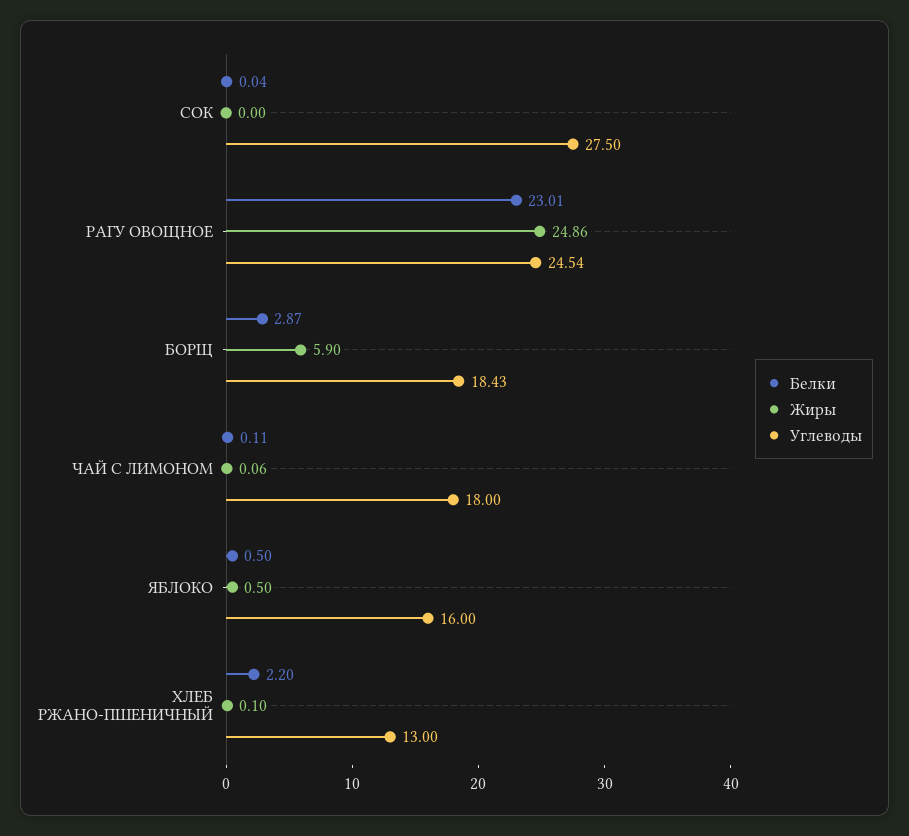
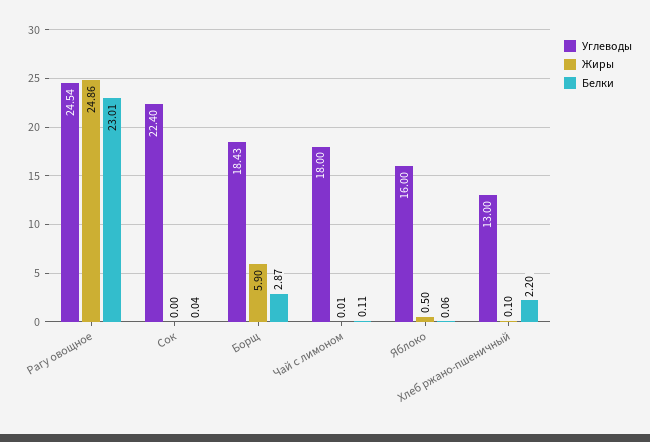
  {
    "Белки": {
      "СОК": 0.04,
      "РАГУ ОВОЩНОЕ": 23.01,
      "БОРЩ": 2.87,
      "ЧАЙ С ЛИМОНОМ": 0.11,
-     "ЯБЛОКО": 0.5,
+     "ЯБЛОКО": 0.06,
      "ХЛЕБ РЖАНО-ПШЕНИЧНЫЙ": 2.2
    },
    "Жиры": {
      "СОК": 0,
      "РАГУ ОВОЩНОЕ": 24.86,
      "БОРЩ": 5.9,
-     "ЧАЙ С ЛИМОНОМ": 0.06,
+     "ЧАЙ С ЛИМОНОМ": 0.01,
      "ЯБЛОКО": 0.5,
      "ХЛЕБ РЖАНО-ПШЕНИЧНЫЙ": 0.1
    },
    "Углеводы": {
-     "СОК": 27.5,
+     "СОК": 22.4,
      "РАГУ ОВОЩНОЕ": 24.54,
      "БОРЩ": 18.43,
      "ЧАЙ С ЛИМОНОМ": 18,
      "ЯБЛОКО": 16,
      "ХЛЕБ РЖАНО-ПШЕНИЧНЫЙ": 13
    }
  }

